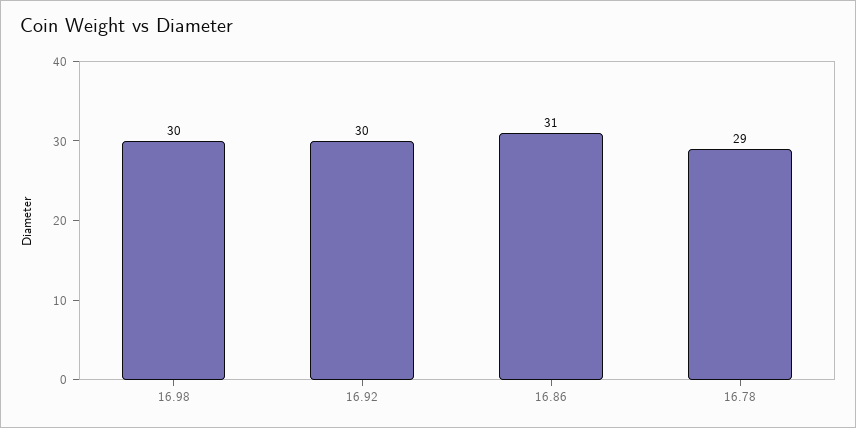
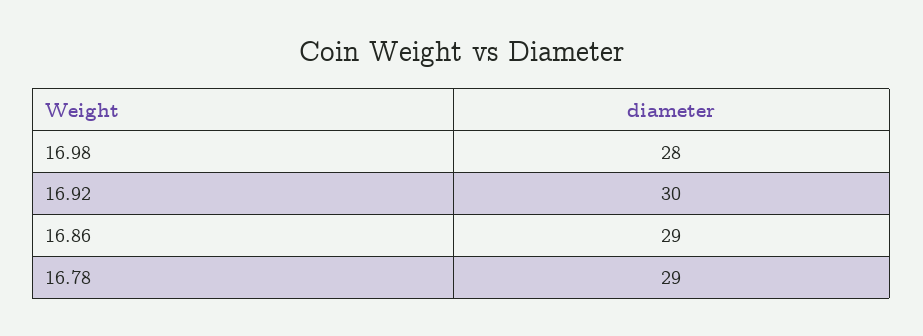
  {
-   "16.98": 30,
+   "16.98": 28,
    "16.92": 30,
-   "16.86": 31,
+   "16.86": 29,
    "16.78": 29
  }

